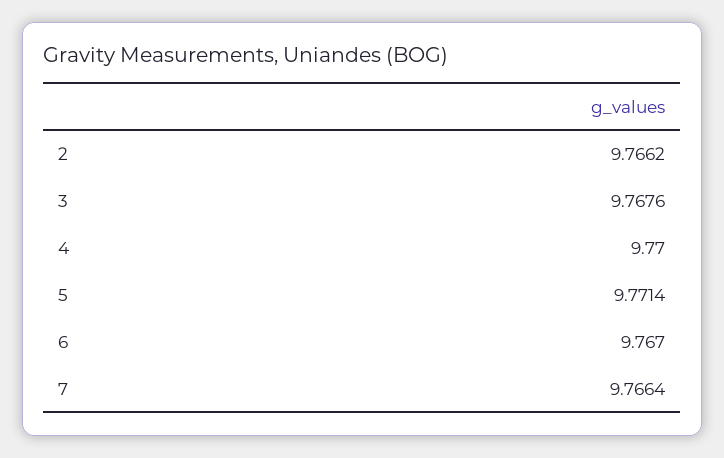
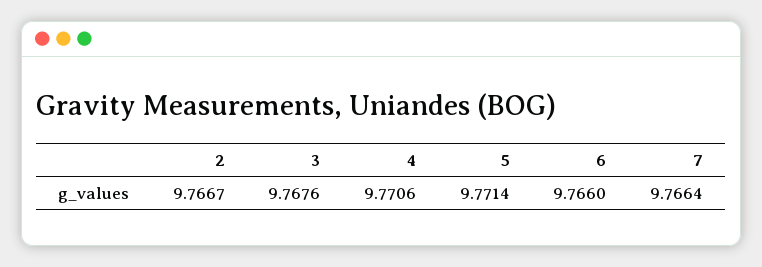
  {
-   "2": 9.7662,
+   "2": 9.7667,
    "3": 9.7676,
-   "4": 9.77,
+   "4": 9.7706,
    "5": 9.7714,
-   "6": 9.767,
+   "6": 9.766,
    "7": 9.7664
  }

